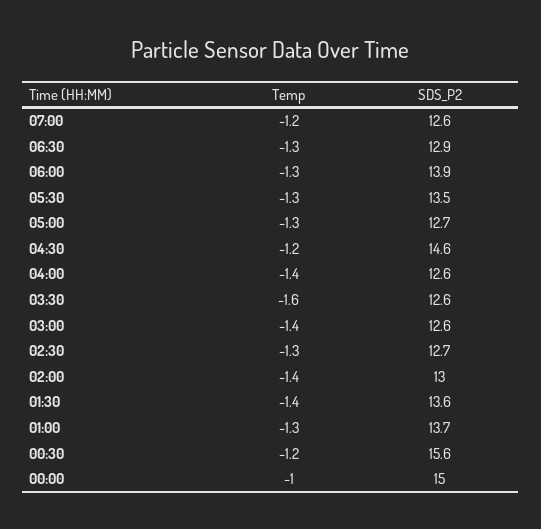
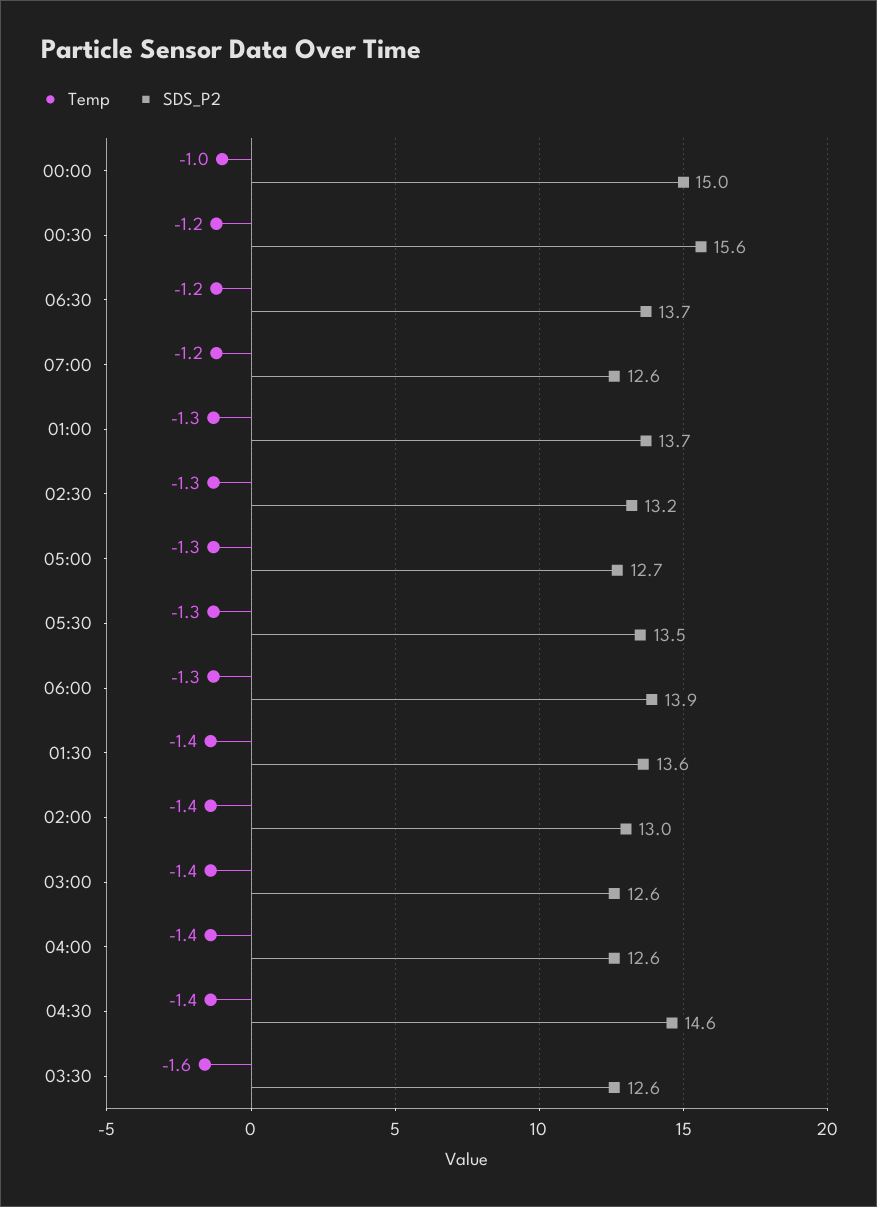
  {
    "Temp": {
      "07:00": -1.2,
-     "06:30": -1.3,
+     "06:30": -1.2,
      "06:00": -1.3,
      "05:30": -1.3,
      "05:00": -1.3,
-     "04:30": -1.2,
+     "04:30": -1.4,
      "04:00": -1.4,
      "03:30": -1.6,
      "03:00": -1.4,
      "02:30": -1.3,
      "02:00": -1.4,
      "01:30": -1.4,
      "01:00": -1.3,
      "00:30": -1.2,
      "00:00": -1
    },
    "SDS_P2": {
      "07:00": 12.6,
-     "06:30": 12.9,
+     "06:30": 13.7,
      "06:00": 13.9,
      "05:30": 13.5,
      "05:00": 12.7,
      "04:30": 14.6,
      "04:00": 12.6,
      "03:30": 12.6,
      "03:00": 12.6,
-     "02:30": 12.7,
+     "02:30": 13.2,
      "02:00": 13,
      "01:30": 13.6,
      "01:00": 13.7,
      "00:30": 15.6,
      "00:00": 15
    }
  }

